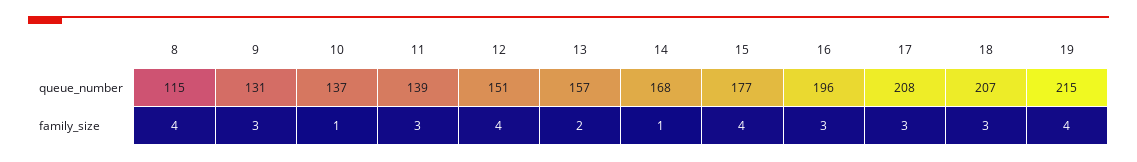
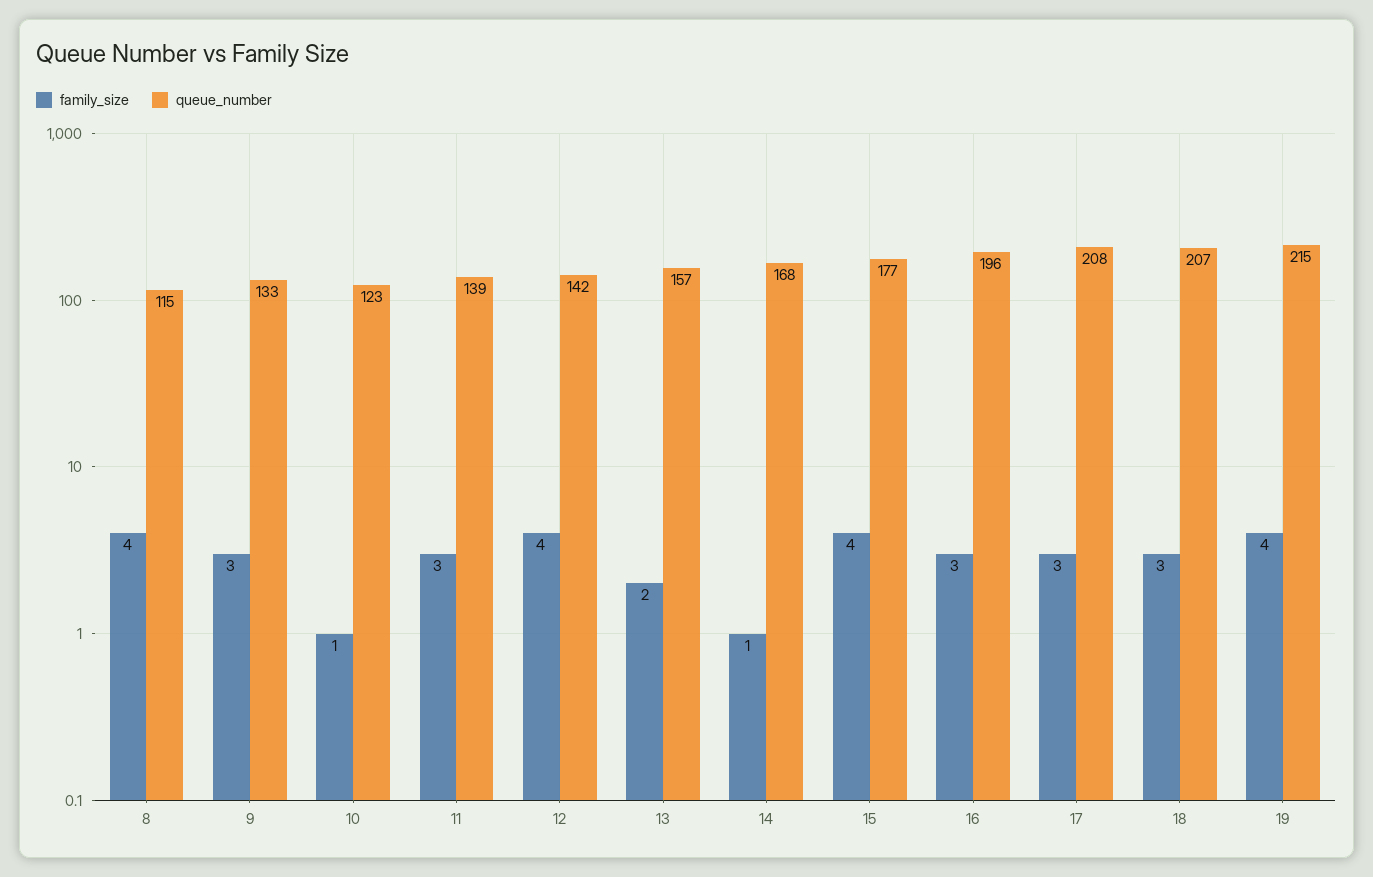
  {
    "queue_number": {
      "8": 115,
-     "9": 131,
+     "9": 133,
-     "10": 137,
+     "10": 123,
      "11": 139,
-     "12": 151,
+     "12": 142,
      "13": 157,
      "14": 168,
      "15": 177,
      "16": 196,
      "17": 208,
      "18": 207,
      "19": 215
    },
    "family_size": {
      "8": 4,
      "9": 3,
      "10": 1,
      "11": 3,
      "12": 4,
      "13": 2,
      "14": 1,
      "15": 4,
      "16": 3,
      "17": 3,
      "18": 3,
      "19": 4
    }
  }

